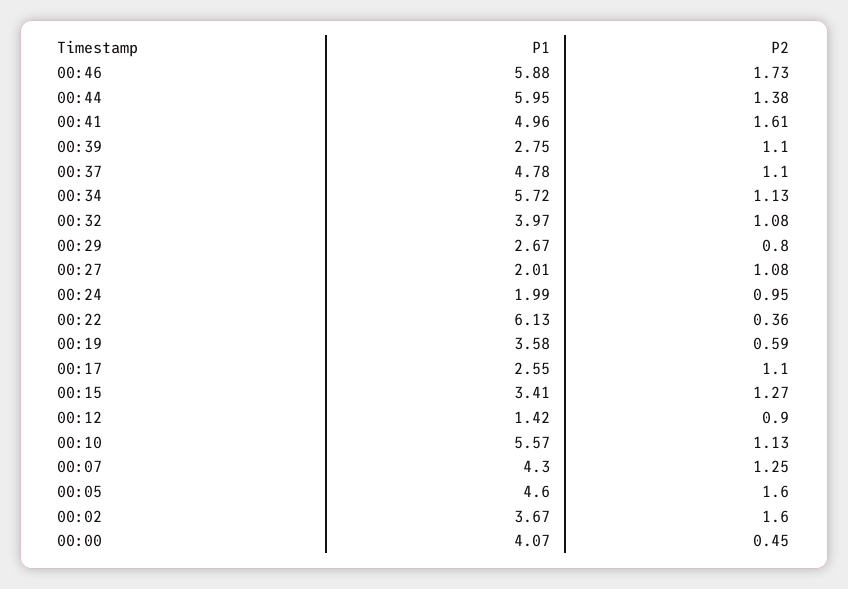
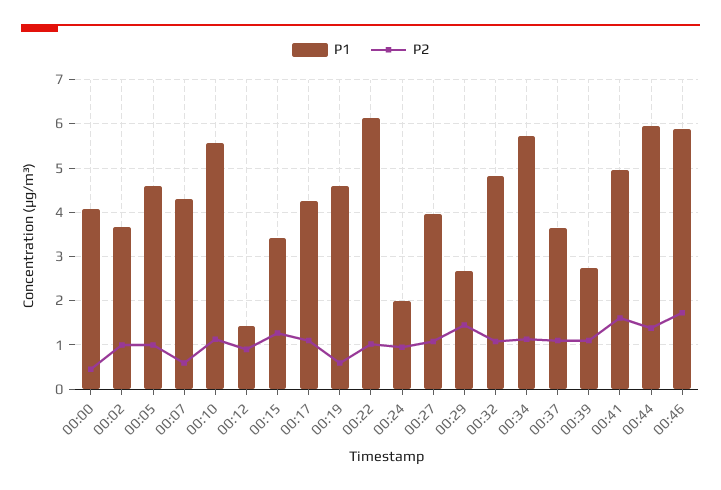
  {
    "P1": {
      "00:46": 5.88,
      "00:44": 5.95,
      "00:41": 4.96,
      "00:39": 2.75,
-     "00:37": 4.78,
+     "00:37": 3.6,
      "00:34": 5.72,
-     "00:32": 3.97,
+     "00:32": 4.8,
      "00:29": 2.67,
-     "00:27": 2.01,
+     "00:27": 4,
      "00:24": 1.99,
      "00:22": 6.13,
-     "00:19": 3.58,
+     "00:19": 4.6,
-     "00:17": 2.55,
+     "00:17": 4.2,
      "00:15": 3.41,
      "00:12": 1.42,
      "00:10": 5.57,
      "00:07": 4.3,
      "00:05": 4.6,
      "00:02": 3.67,
      "00:00": 4.07
    },
    "P2": {
      "00:46": 1.73,
      "00:44": 1.38,
      "00:41": 1.61,
      "00:39": 1.1,
      "00:37": 1.1,
      "00:34": 1.13,
      "00:32": 1.08,
-     "00:29": 0.8,
+     "00:29": 1.4,
      "00:27": 1.08,
      "00:24": 0.95,
-     "00:22": 0.36,
+     "00:22": 1,
      "00:19": 0.59,
      "00:17": 1.1,
      "00:15": 1.27,
      "00:12": 0.9,
      "00:10": 1.13,
-     "00:07": 1.25,
+     "00:07": 0.6,
-     "00:05": 1.6,
+     "00:05": 1,
-     "00:02": 1.6,
+     "00:02": 1,
      "00:00": 0.45
    }
  }

